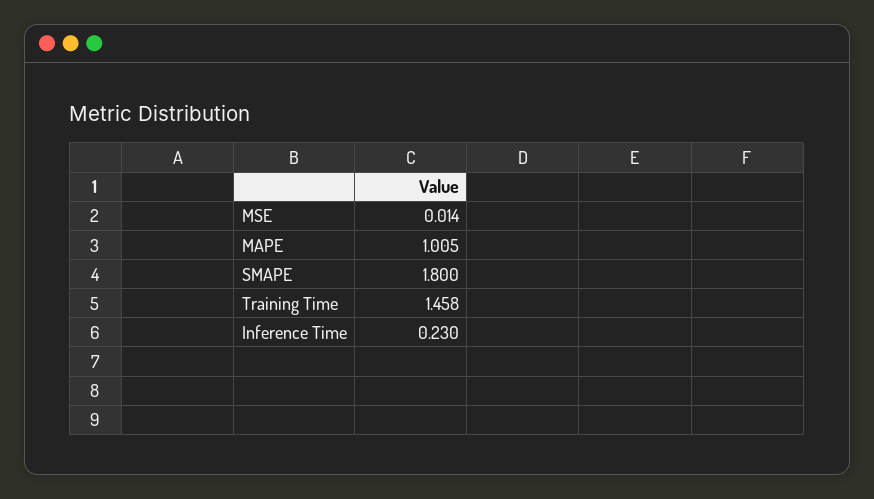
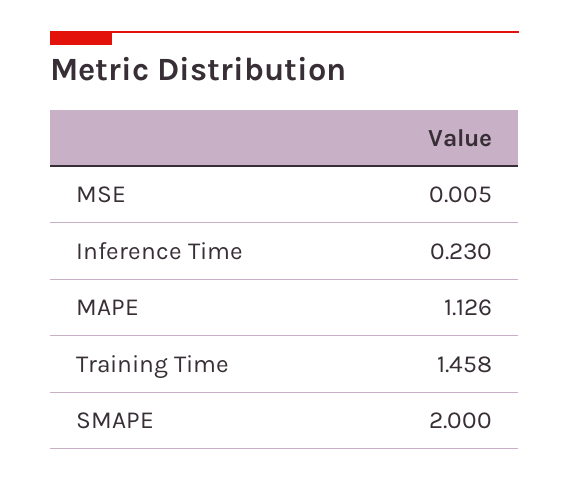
  {
-   "MSE": 0.014,
+   "MSE": 0.005,
-   "MAPE": 1.005,
+   "MAPE": 1.126,
-   "SMAPE": 1.8,
+   "SMAPE": 2,
    "Training Time": 1.458,
    "Inference Time": 0.23
  }

